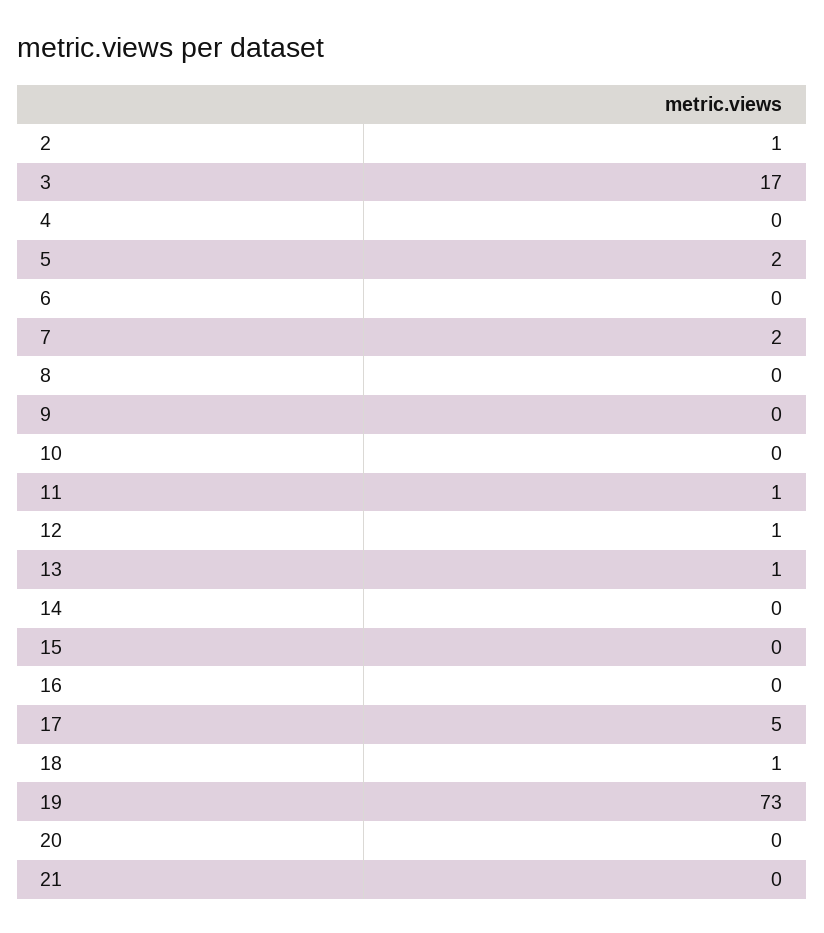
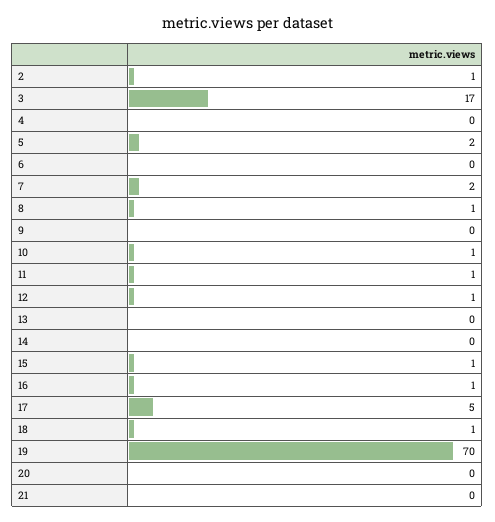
  {
    "2": 1,
    "3": 17,
    "4": 0,
    "5": 2,
    "6": 0,
    "7": 2,
-   "8": 0,
+   "8": 1,
    "9": 0,
-   "10": 0,
+   "10": 1,
    "11": 1,
    "12": 1,
-   "13": 1,
+   "13": 0,
    "14": 0,
-   "15": 0,
+   "15": 1,
-   "16": 0,
+   "16": 1,
    "17": 5,
    "18": 1,
-   "19": 73,
+   "19": 70,
    "20": 0,
    "21": 0
  }

